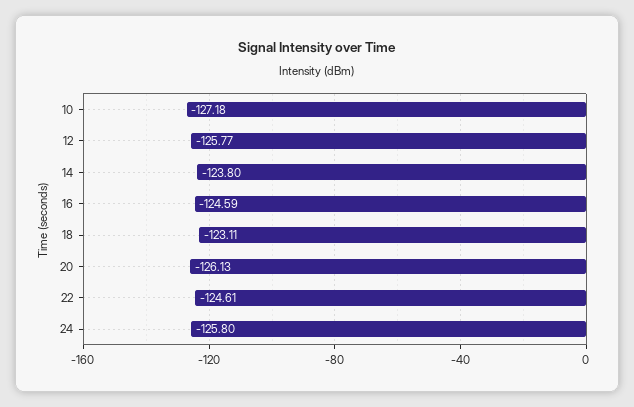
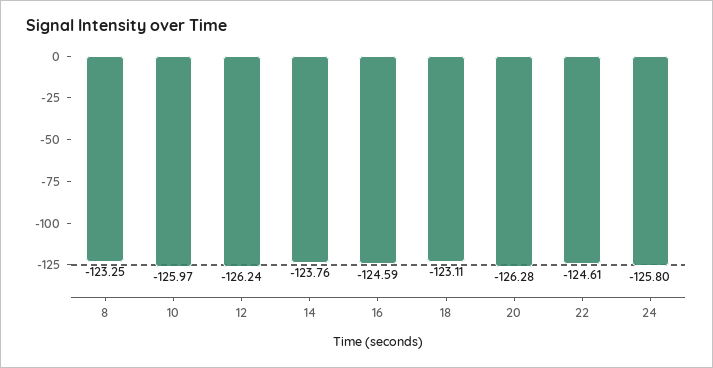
  {
-   "10": -127.18,
+   "10": -125.97,
-   "12": -125.77,
+   "12": -126.24,
-   "14": -123.8,
+   "14": -123.76,
    "16": -124.59,
    "18": -123.11,
-   "20": -126.13,
+   "20": -126.28,
    "22": -124.61,
-   "24": -125.8
+   "24": -125.8,
+   "8": -123.25
  }

